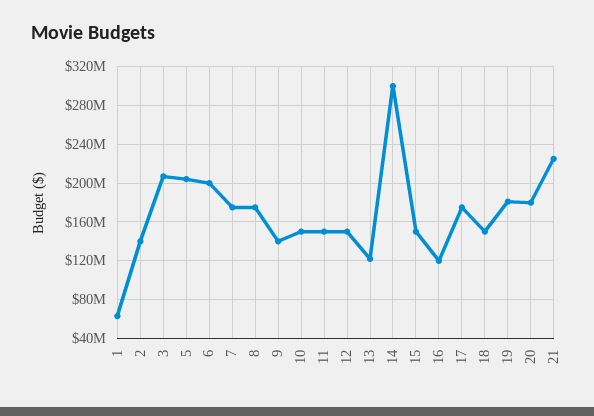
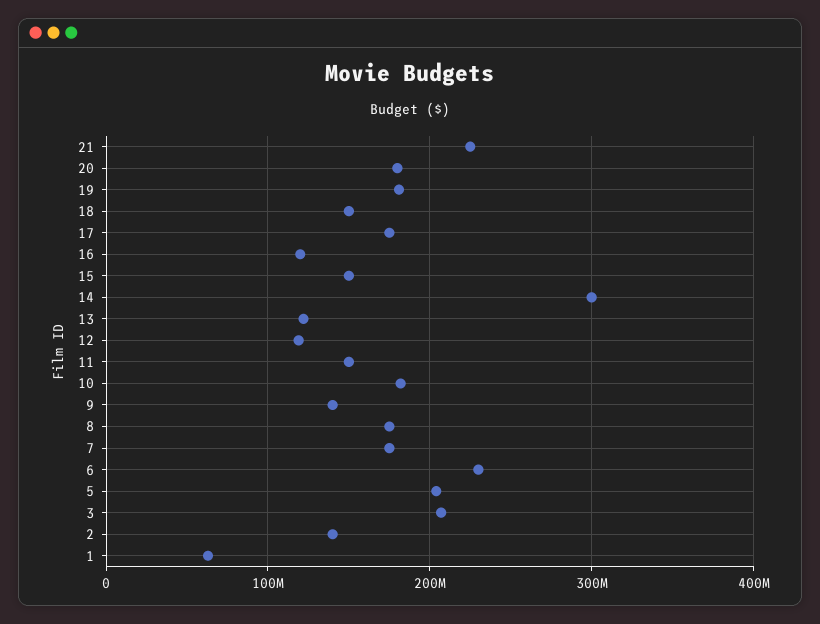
  {
    "1": 60000000,
    "2": 140000000,
    "3": 210000000,
    "5": 200000000,
-   "6": 200000000,
+   "6": 230000000,
    "7": 180000000,
    "8": 180000000,
    "9": 140000000,
-   "10": 150000000,
+   "10": 180000000,
    "11": 150000000,
-   "12": 150000000,
+   "12": 120000000,
    "13": 120000000,
    "14": 300000000,
    "15": 150000000,
    "16": 120000000,
    "17": 180000000,
    "18": 150000000,
    "19": 180000000,
    "20": 180000000,
    "21": 230000000
  }

